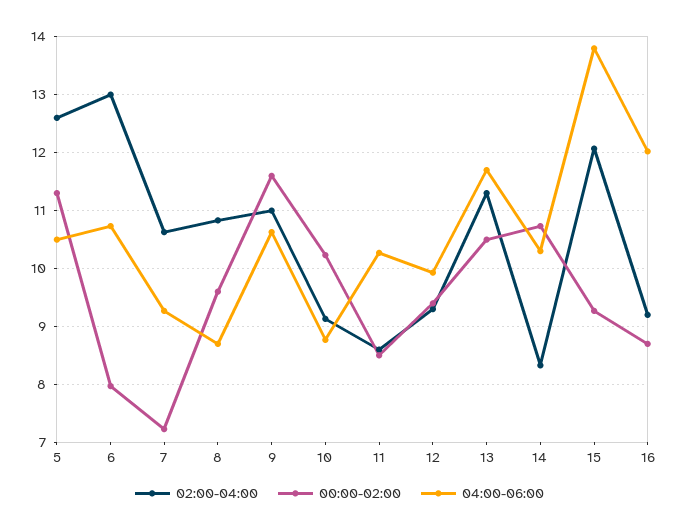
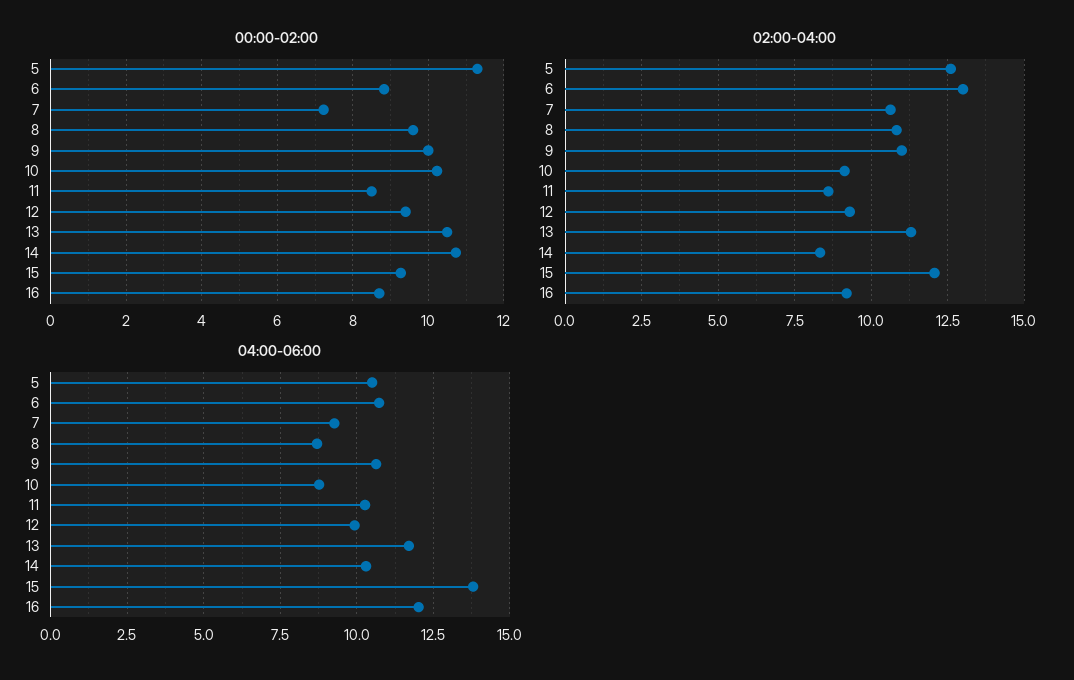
  {
    "02:00-04:00": {
      "5": 12.6,
      "6": 13,
      "7": 10.6,
      "8": 10.8,
      "9": 11,
      "10": 9.2,
      "11": 8.6,
      "12": 9.4,
      "13": 11.4,
      "14": 8.4,
      "15": 12,
      "16": 9.2
    },
    "00:00-02:00": {
      "5": 11.4,
-     "6": 8,
+     "6": 8.8,
      "7": 7.2,
      "8": 9.6,
-     "9": 11.6,
+     "9": 10,
      "10": 10.2,
      "11": 8.6,
      "12": 9.4,
      "13": 10.6,
      "14": 10.8,
      "15": 9.2,
      "16": 8.8
    },
    "04:00-06:00": {
      "5": 10.6,
      "6": 10.8,
      "7": 9.2,
      "8": 8.8,
      "9": 10.6,
      "10": 8.8,
      "11": 10.2,
      "12": 10,
      "13": 11.8,
      "14": 10.4,
      "15": 13.8,
      "16": 12
    }
  }

